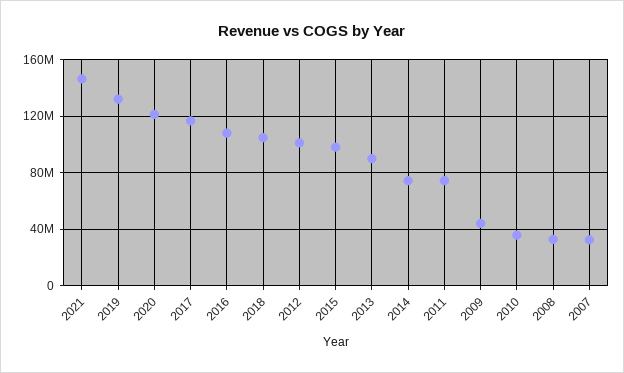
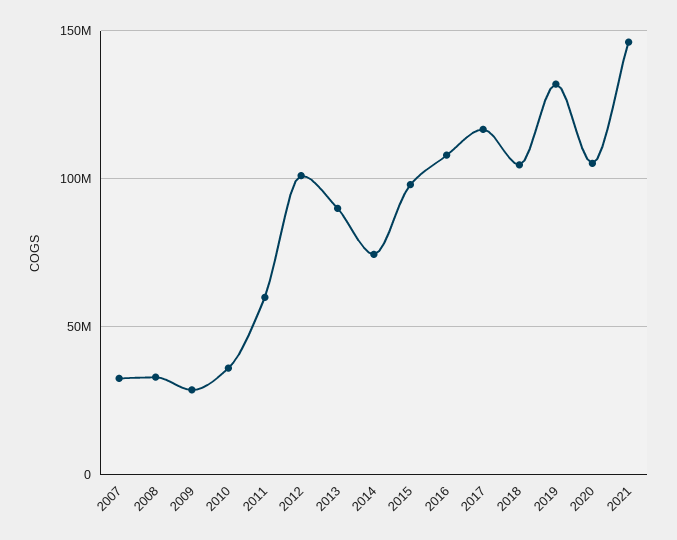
  {
    "2021": 145000000,
    "2019": 130000000,
-   "2020": 120000000,
+   "2020": 105000000,
    "2017": 115000000,
    "2016": 110000000,
    "2018": 105000000,
    "2012": 100000000,
    "2015": 100000000,
    "2013": 90000000,
    "2014": 75000000,
-   "2011": 75000000,
+   "2011": 60000000,
-   "2009": 45000000,
+   "2009": 30000000,
    "2010": 35000000,
    "2008": 35000000,
    "2007": 35000000
  }

